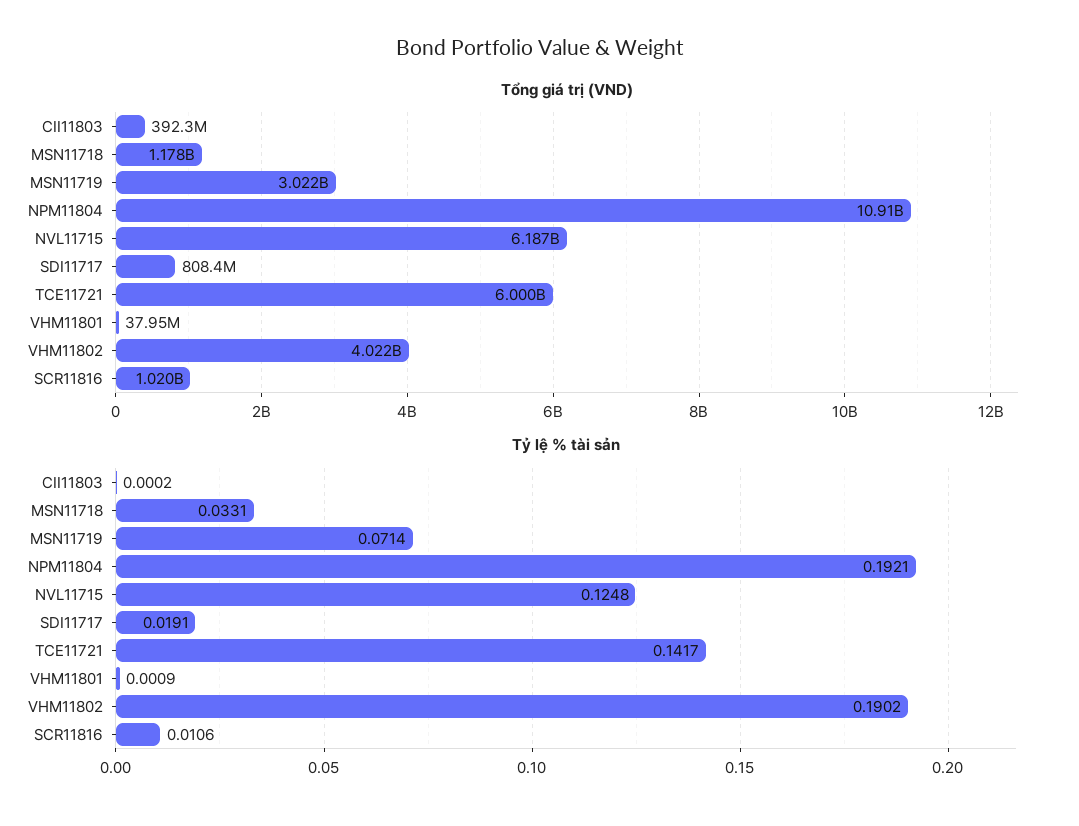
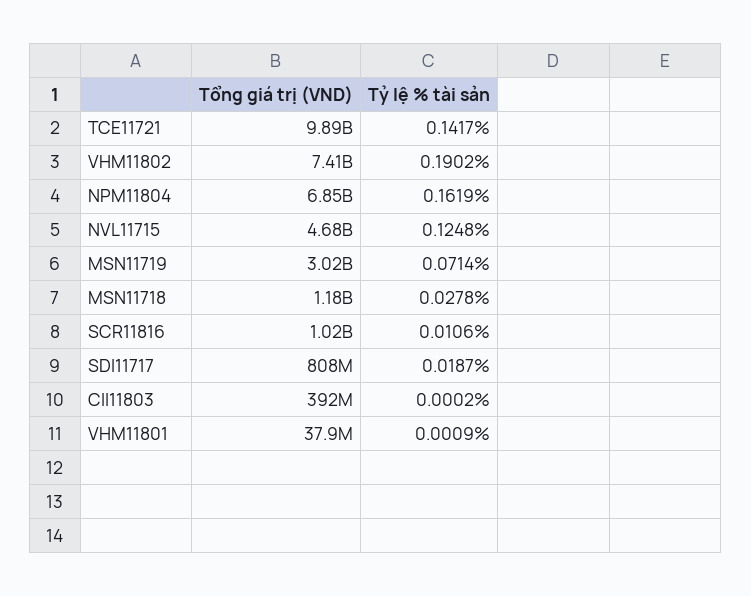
  {
    "Tổng giá trị (VND)": {
      "CII11803": 392300000,
      "MSN11718": 1178000000,
      "MSN11719": 3022000000,
-     "NPM11804": 10910000000,
+     "NPM11804": 6850000000,
-     "NVL11715": 6187000000,
+     "NVL11715": 4680000000,
      "SDI11717": 808400000,
-     "TCE11721": 6000000000,
+     "TCE11721": 9890000000,
      "VHM11801": 37950000,
-     "VHM11802": 4022000000,
+     "VHM11802": 7410000000,
      "SCR11816": 1020000000
    },
    "Tỷ lệ % tài sản": {
      "CII11803": 0.0002,
-     "MSN11718": 0.0331,
+     "MSN11718": 0.0278,
      "MSN11719": 0.0714,
-     "NPM11804": 0.1921,
+     "NPM11804": 0.1619,
      "NVL11715": 0.1248,
-     "SDI11717": 0.0191,
+     "SDI11717": 0.0187,
      "TCE11721": 0.1417,
      "VHM11801": 0.0009,
      "VHM11802": 0.1902,
      "SCR11816": 0.0106
    }
  }

